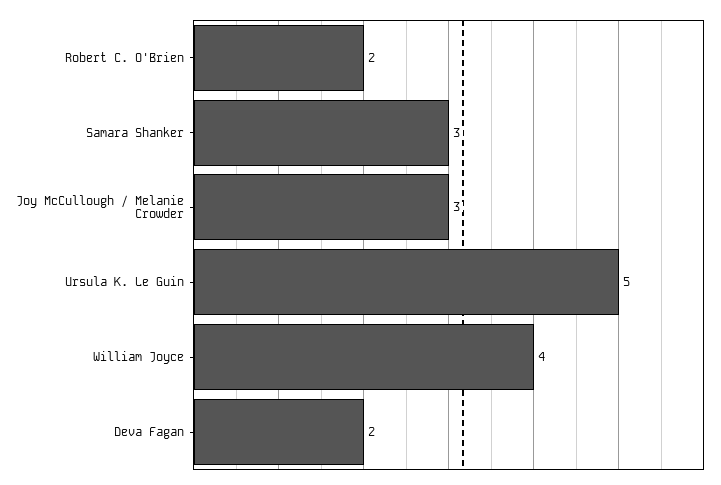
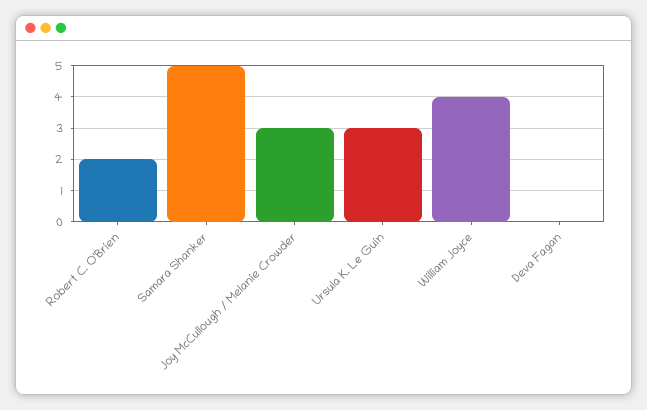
  {
    "Robert C. O'Brien": 2,
-   "Samara Shanker": 3,
+   "Samara Shanker": 5,
    "Joy McCullough / Melanie Crowder": 3,
-   "Ursula K. Le Guin": 5,
+   "Ursula K. Le Guin": 3,
    "William Joyce": 4,
-   "Deva Fagan": 2
+   "Deva Fagan": 0
  }

